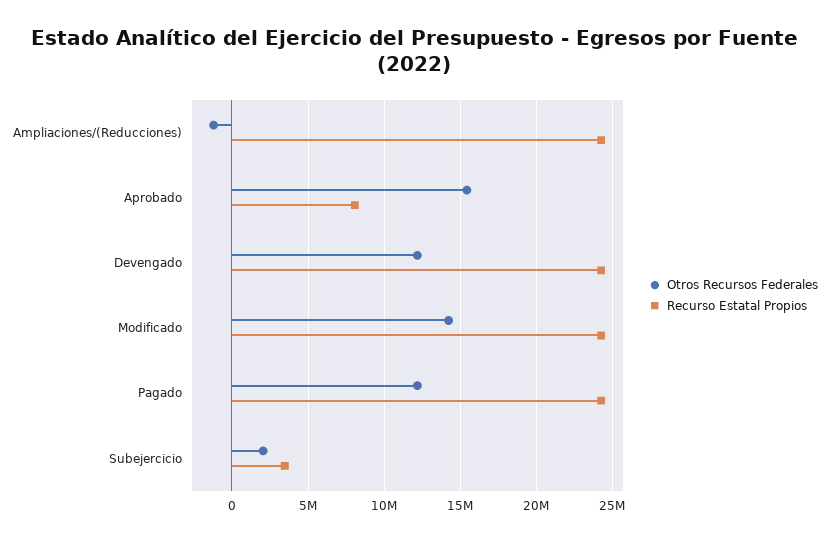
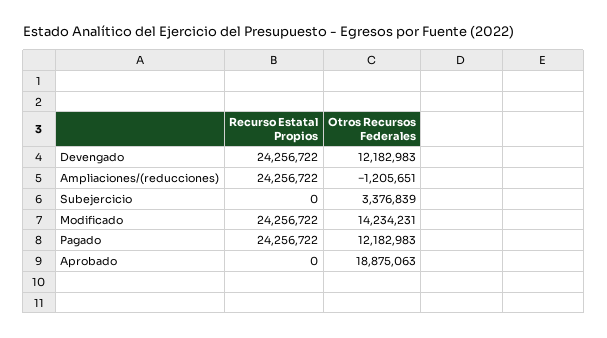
  {
    "Otros Recursos Federales": {
      "Ampliaciones/(Reducciones)": -1205651,
-     "Aprobado": 15500000,
+     "Aprobado": 18875063,
      "Devengado": 12182983,
      "Modificado": 14234231,
      "Pagado": 12182983,
-     "Subejercicio": 2000000
+     "Subejercicio": 3376839
    },
    "Recurso Estatal Propios": {
      "Ampliaciones/(Reducciones)": 24256722,
-     "Aprobado": 8000000,
+     "Aprobado": 0,
      "Devengado": 24256722,
      "Modificado": 24256722,
      "Pagado": 24256722,
-     "Subejercicio": 3500000
+     "Subejercicio": 0
    }
  }

